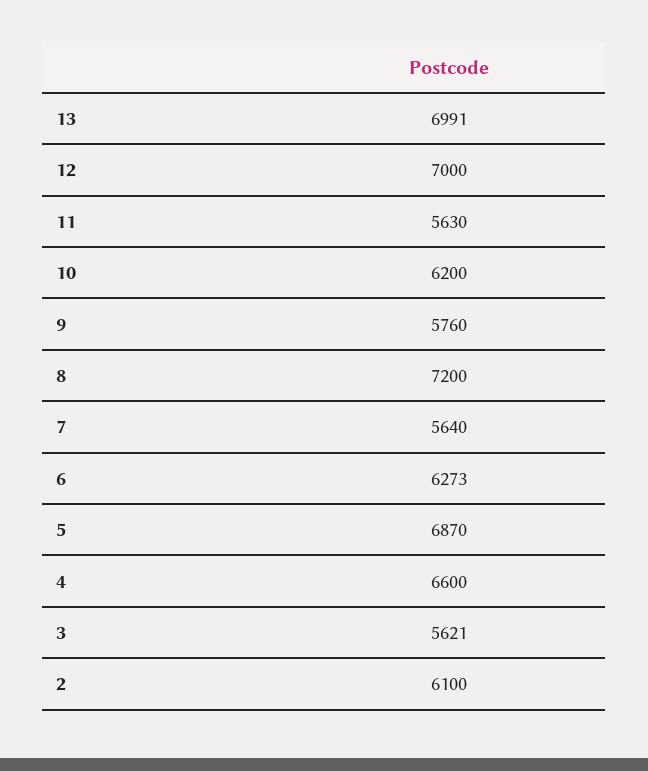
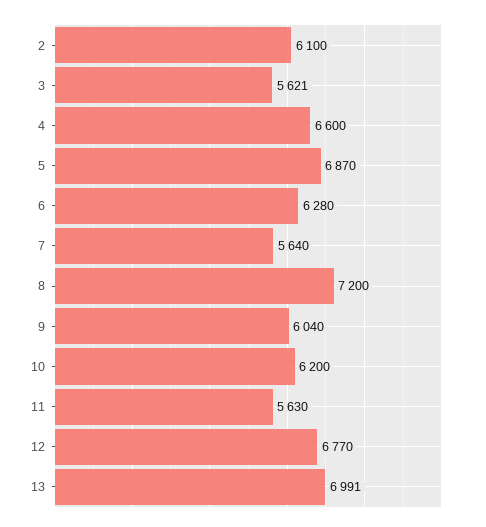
  {
    "13": 6991,
-   "12": 7000,
+   "12": 6770,
    "11": 5630,
    "10": 6200,
-   "9": 5760,
+   "9": 6040,
    "8": 7200,
    "7": 5640,
-   "6": 6273,
+   "6": 6280,
    "5": 6870,
    "4": 6600,
    "3": 5621,
    "2": 6100
  }

